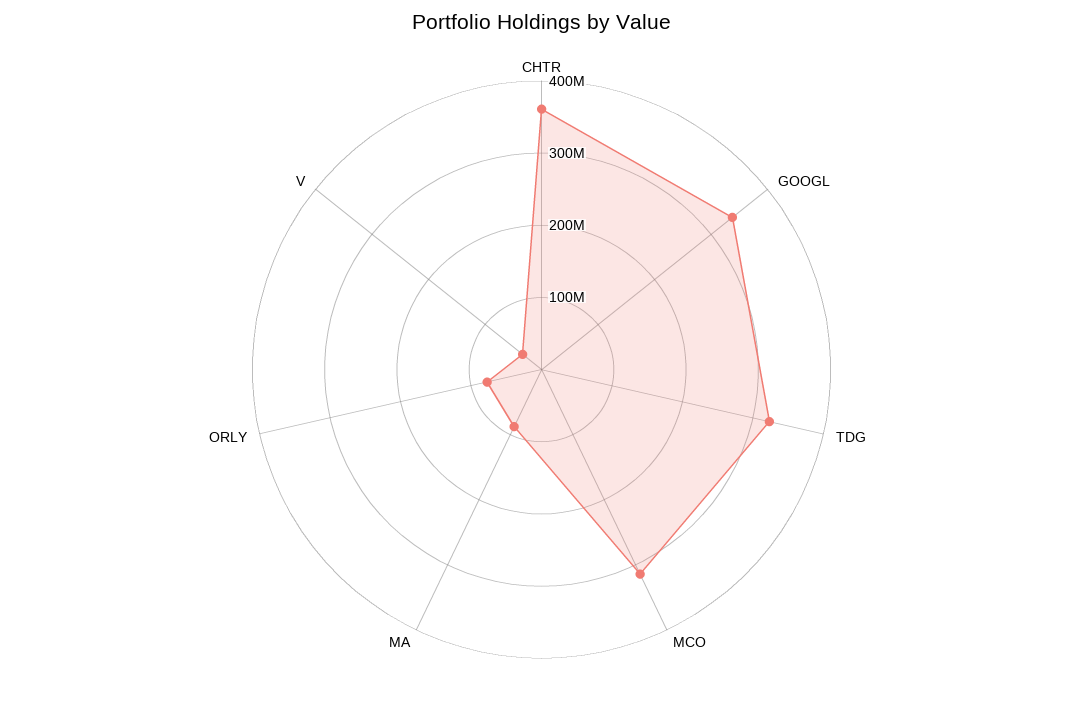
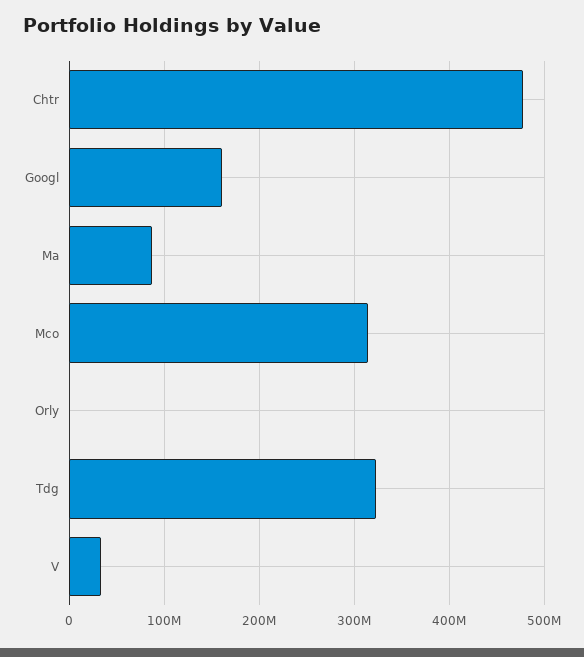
  {
-   "CHTR": 360000000,
+   "CHTR": 480000000,
-   "GOOGL": 340000000,
+   "GOOGL": 160000000,
    "TDG": 320000000,
    "MCO": 310000000,
    "MA": 90000000,
-   "ORLY": 80000000,
+   "ORLY": 0,
    "V": 30000000
  }

